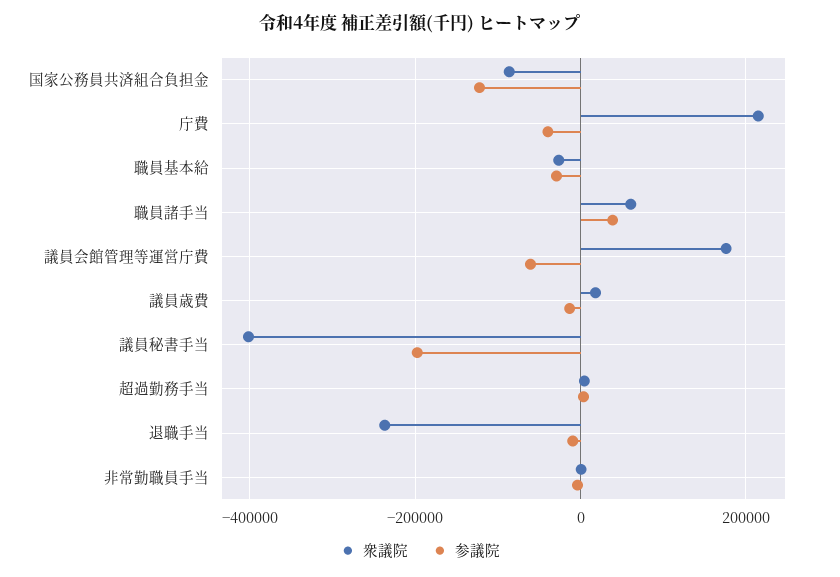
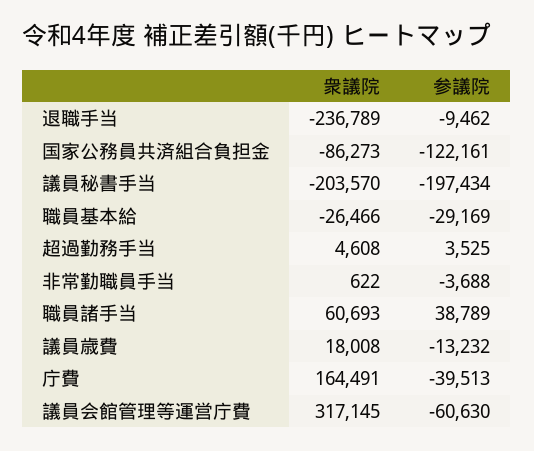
  {
    "衆議院": {
      "国家公務員共済組合負担金": -86273,
-     "庁費": 220000,
+     "庁費": 164491,
      "職員基本給": -26466,
      "職員諸手当": 60693,
-     "議員会館管理等運営庁費": 180000,
+     "議員会館管理等運営庁費": 317145,
      "議員歳費": 18008,
-     "議員秘書手当": -400000,
+     "議員秘書手当": -203570,
      "超過勤務手当": 4608,
      "退職手当": -236789,
      "非常勤職員手当": 622
    },
    "参議院": {
      "国家公務員共済組合負担金": -122161,
      "庁費": -39513,
      "職員基本給": -29169,
      "職員諸手当": 38789,
      "議員会館管理等運営庁費": -60630,
      "議員歳費": -13232,
      "議員秘書手当": -197434,
      "超過勤務手当": 3525,
      "退職手当": -9462,
      "非常勤職員手当": -3688
    }
  }

